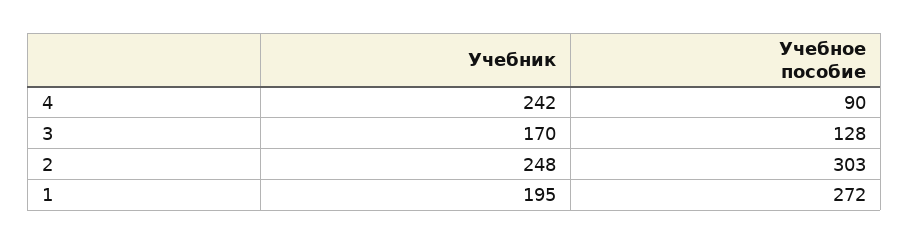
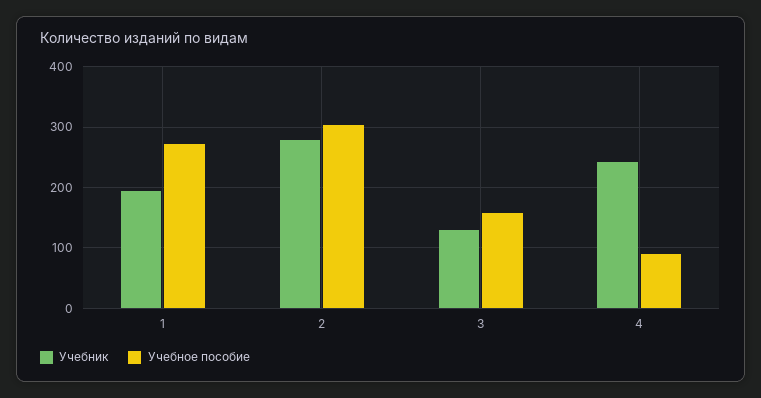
  {
    "Учебник": {
      "4": 242,
-     "3": 170,
+     "3": 130,
-     "2": 248,
+     "2": 280,
      "1": 195
    },
    "Учебное пособие": {
      "4": 90,
-     "3": 128,
+     "3": 160,
      "2": 303,
      "1": 272
    }
  }

